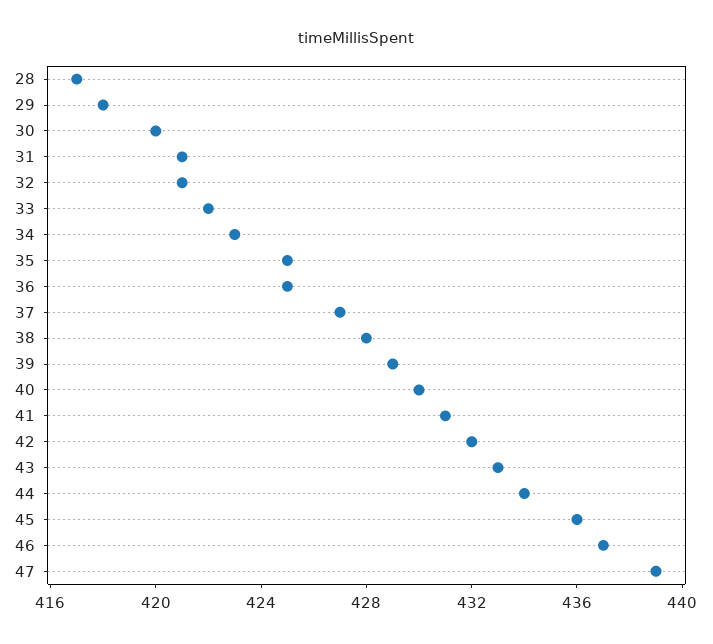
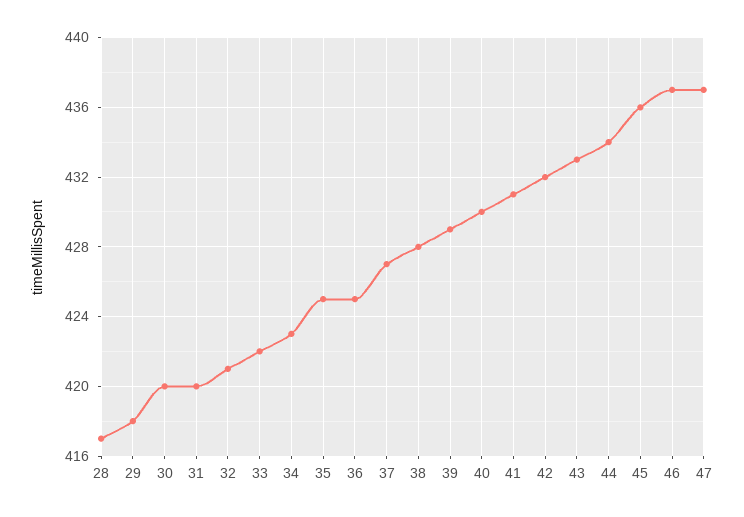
  {
    "28": 417,
    "29": 418,
    "30": 420,
-   "31": 421,
+   "31": 420,
    "32": 421,
    "33": 422,
    "34": 423,
    "35": 425,
    "36": 425,
    "37": 427,
    "38": 428,
    "39": 429,
    "40": 430,
    "41": 431,
    "42": 432,
    "43": 433,
    "44": 434,
    "45": 436,
    "46": 437,
-   "47": 439
+   "47": 437
  }

